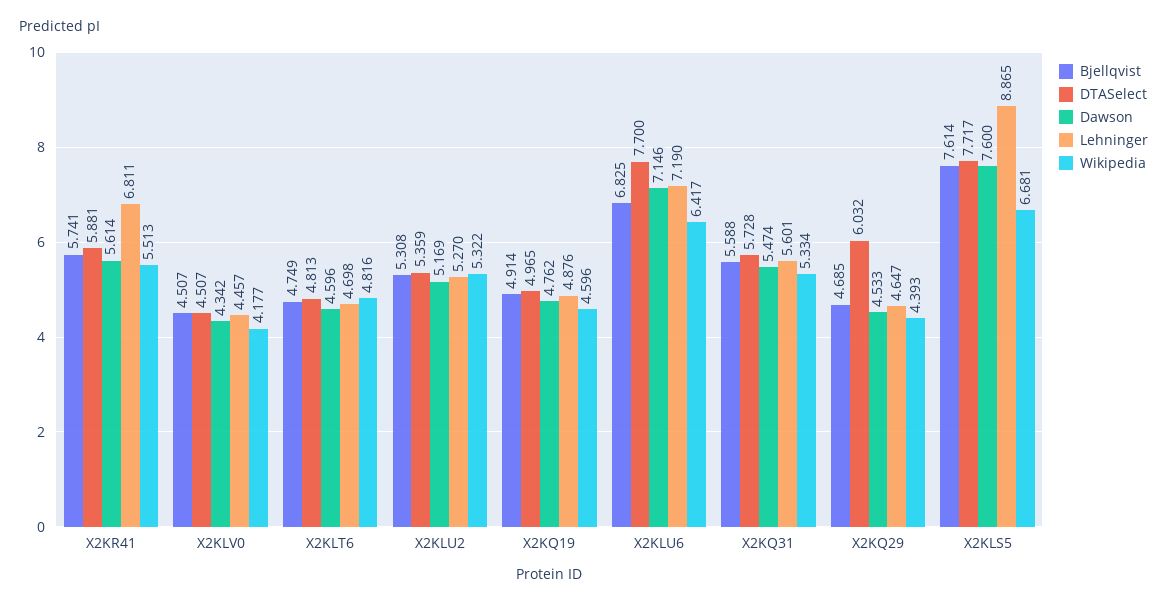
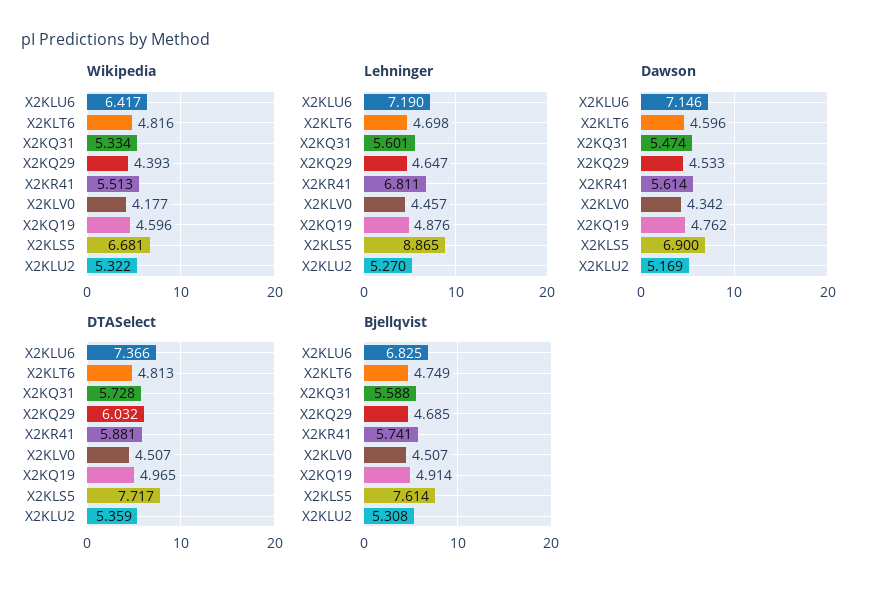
  {
    "Bjellqvist": {
      "X2KR41": 5.741,
      "X2KLV0": 4.507,
      "X2KLT6": 4.749,
      "X2KLU2": 5.308,
      "X2KQ19": 4.914,
      "X2KLU6": 6.825,
      "X2KQ31": 5.588,
      "X2KQ29": 4.685,
      "X2KLS5": 7.614
    },
    "DTASelect": {
      "X2KR41": 5.881,
      "X2KLV0": 4.507,
      "X2KLT6": 4.813,
      "X2KLU2": 5.359,
      "X2KQ19": 4.965,
-     "X2KLU6": 7.7,
+     "X2KLU6": 7.366,
      "X2KQ31": 5.728,
      "X2KQ29": 6.032,
      "X2KLS5": 7.717
    },
    "Dawson": {
      "X2KR41": 5.614,
      "X2KLV0": 4.342,
      "X2KLT6": 4.596,
      "X2KLU2": 5.169,
      "X2KQ19": 4.762,
      "X2KLU6": 7.146,
      "X2KQ31": 5.474,
      "X2KQ29": 4.533,
-     "X2KLS5": 7.6
+     "X2KLS5": 6.9
    },
    "Lehninger": {
      "X2KR41": 6.811,
      "X2KLV0": 4.457,
      "X2KLT6": 4.698,
      "X2KLU2": 5.27,
      "X2KQ19": 4.876,
      "X2KLU6": 7.19,
      "X2KQ31": 5.601,
      "X2KQ29": 4.647,
      "X2KLS5": 8.865
    },
    "Wikipedia": {
      "X2KR41": 5.513,
      "X2KLV0": 4.177,
      "X2KLT6": 4.816,
      "X2KLU2": 5.322,
      "X2KQ19": 4.596,
      "X2KLU6": 6.417,
      "X2KQ31": 5.334,
      "X2KQ29": 4.393,
      "X2KLS5": 6.681
    }
  }

